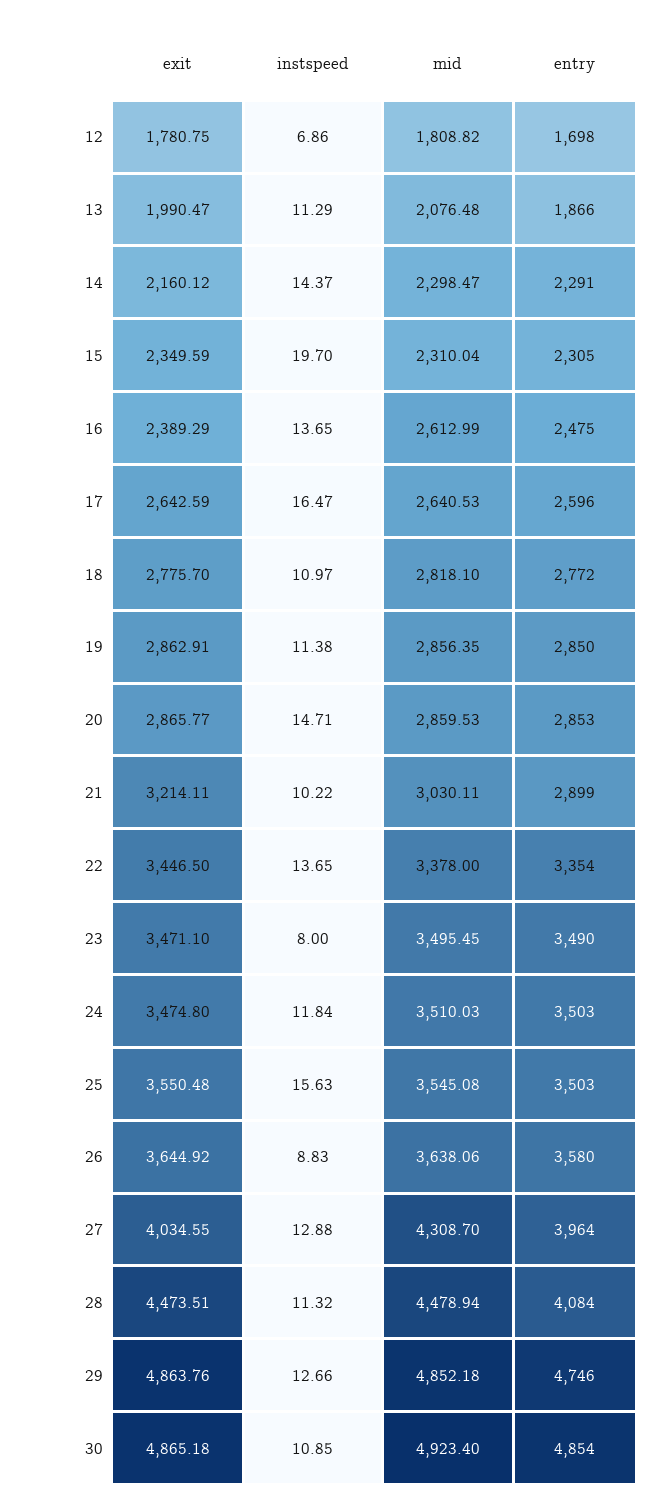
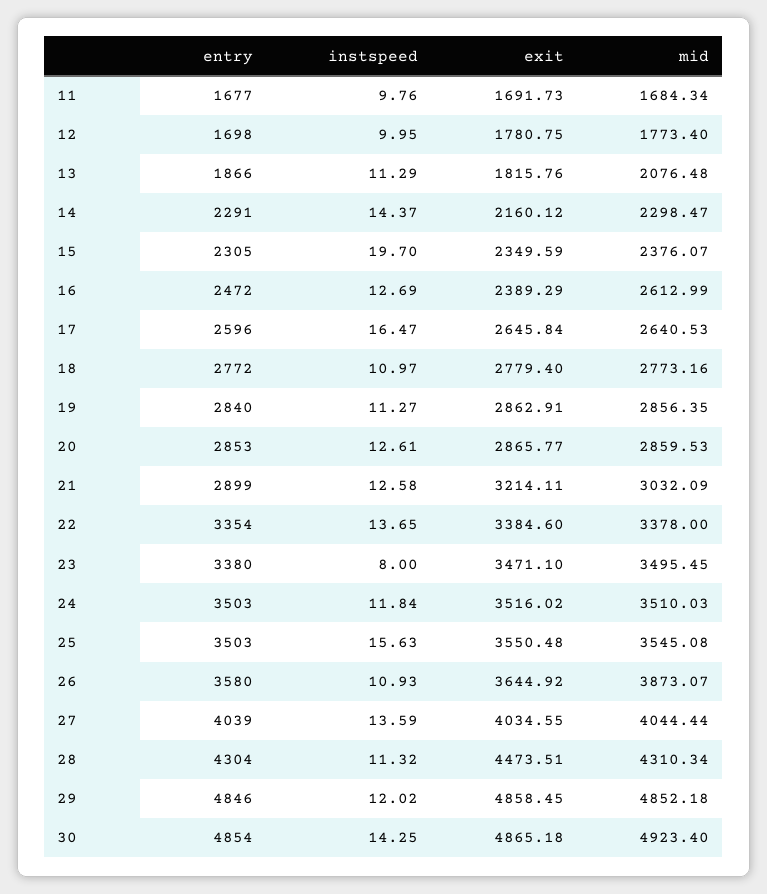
  {
    "exit": {
      "12": 1780.75,
-     "13": 1990.47,
+     "13": 1815.76,
      "14": 2160.12,
      "15": 2349.59,
      "16": 2389.29,
-     "17": 2642.59,
+     "17": 2645.84,
-     "18": 2775.7,
+     "18": 2779.4,
      "19": 2862.91,
      "20": 2865.77,
      "21": 3214.11,
-     "22": 3446.5,
+     "22": 3384.6,
      "23": 3471.1,
-     "24": 3474.8,
+     "24": 3516.02,
      "25": 3550.48,
      "26": 3644.92,
      "27": 4034.55,
      "28": 4473.51,
-     "29": 4863.76,
+     "29": 4858.45,
-     "30": 4865.18
+     "30": 4865.18,
+     "11": 1691.73
    },
    "instspeed": {
-     "12": 6.86,
+     "12": 9.95,
      "13": 11.29,
      "14": 14.37,
      "15": 19.7,
-     "16": 13.65,
+     "16": 12.69,
      "17": 16.47,
      "18": 10.97,
-     "19": 11.38,
+     "19": 11.27,
-     "20": 14.71,
+     "20": 12.61,
-     "21": 10.22,
+     "21": 12.58,
      "22": 13.65,
      "23": 8,
      "24": 11.84,
      "25": 15.63,
-     "26": 8.83,
+     "26": 10.93,
-     "27": 12.88,
+     "27": 13.59,
      "28": 11.32,
-     "29": 12.66,
+     "29": 12.02,
-     "30": 10.85
+     "30": 14.25,
+     "11": 9.76
    },
    "mid": {
-     "12": 1808.82,
+     "12": 1773.4,
      "13": 2076.48,
      "14": 2298.47,
-     "15": 2310.04,
+     "15": 2376.07,
      "16": 2612.99,
      "17": 2640.53,
-     "18": 2818.1,
+     "18": 2773.16,
      "19": 2856.35,
      "20": 2859.53,
-     "21": 3030.11,
+     "21": 3032.09,
      "22": 3378,
      "23": 3495.45,
      "24": 3510.03,
      "25": 3545.08,
-     "26": 3638.06,
+     "26": 3873.07,
-     "27": 4308.7,
+     "27": 4044.44,
-     "28": 4478.94,
+     "28": 4310.34,
      "29": 4852.18,
-     "30": 4923.4
+     "30": 4923.4,
+     "11": 1684.34
    },
    "entry": {
      "12": 1698,
      "13": 1866,
      "14": 2291,
      "15": 2305,
-     "16": 2475,
+     "16": 2472,
      "17": 2596,
      "18": 2772,
-     "19": 2850,
+     "19": 2840,
      "20": 2853,
      "21": 2899,
      "22": 3354,
-     "23": 3490,
+     "23": 3380,
      "24": 3503,
      "25": 3503,
      "26": 3580,
-     "27": 3964,
+     "27": 4039,
-     "28": 4084,
+     "28": 4304,
-     "29": 4746,
+     "29": 4846,
-     "30": 4854
+     "30": 4854,
+     "11": 1677
    }
  }

